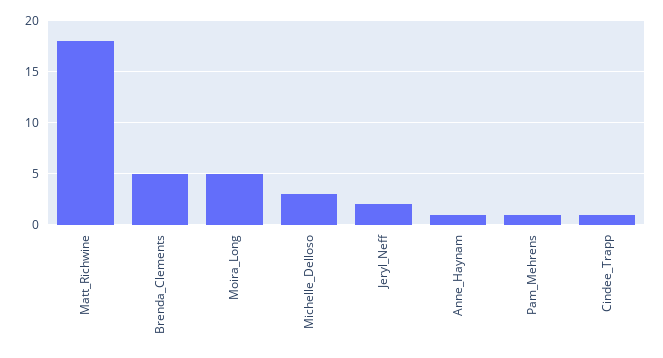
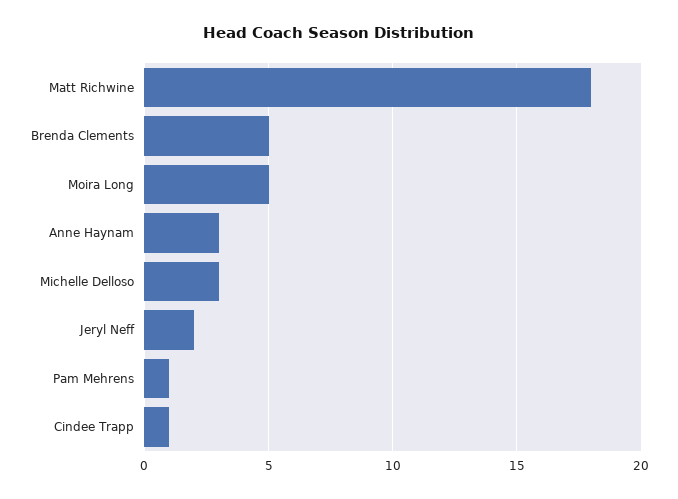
  {
    "Matt_Richwine": 18,
    "Brenda_Clements": 5,
    "Moira_Long": 5,
    "Michelle_Delloso": 3,
    "Jeryl_Neff": 2,
-   "Anne_Haynam": 1,
+   "Anne_Haynam": 3,
    "Pam_Mehrens": 1,
    "Cindee_Trapp": 1
  }

